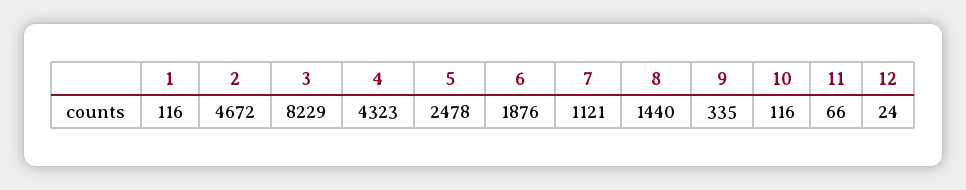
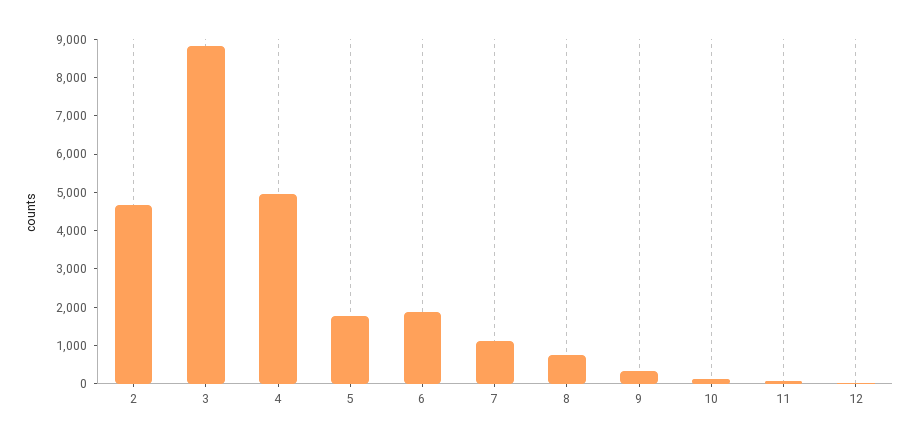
  {
-   "1": 116,
    "2": 4672,
-   "3": 8229,
+   "3": 8750,
-   "4": 4323,
+   "4": 5000,
-   "5": 2478,
+   "5": 1750,
    "6": 1876,
    "7": 1121,
-   "8": 1440,
+   "8": 750,
    "9": 335,
    "10": 116,
    "11": 66,
    "12": 24
  }

